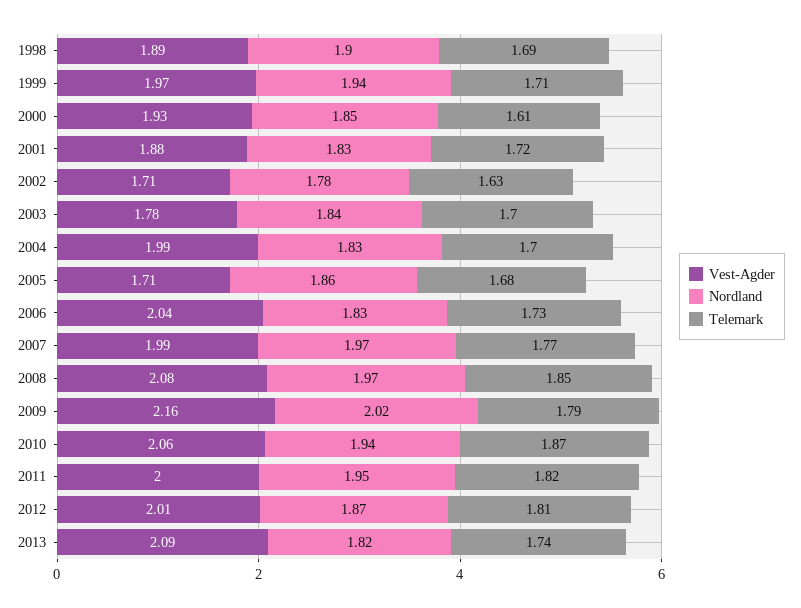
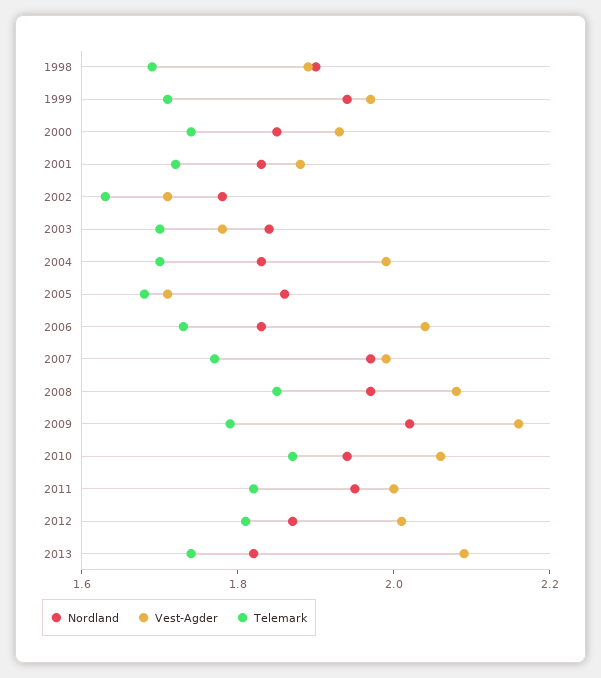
  {
    "Vest-Agder": {
      "1998": 1.89,
      "1999": 1.97,
      "2000": 1.93,
      "2001": 1.88,
      "2002": 1.71,
      "2003": 1.78,
      "2004": 1.99,
      "2005": 1.71,
      "2006": 2.04,
      "2007": 1.99,
      "2008": 2.08,
      "2009": 2.16,
      "2010": 2.06,
      "2011": 2,
      "2012": 2.01,
      "2013": 2.09
    },
    "Nordland": {
      "1998": 1.9,
      "1999": 1.94,
      "2000": 1.85,
      "2001": 1.83,
      "2002": 1.78,
      "2003": 1.84,
      "2004": 1.83,
      "2005": 1.86,
      "2006": 1.83,
      "2007": 1.97,
      "2008": 1.97,
      "2009": 2.02,
      "2010": 1.94,
      "2011": 1.95,
      "2012": 1.87,
      "2013": 1.82
    },
    "Telemark": {
      "1998": 1.69,
      "1999": 1.71,
-     "2000": 1.61,
+     "2000": 1.75,
      "2001": 1.72,
      "2002": 1.63,
      "2003": 1.7,
      "2004": 1.7,
      "2005": 1.68,
      "2006": 1.73,
      "2007": 1.77,
      "2008": 1.85,
      "2009": 1.79,
      "2010": 1.87,
      "2011": 1.82,
      "2012": 1.81,
      "2013": 1.74
    }
  }

